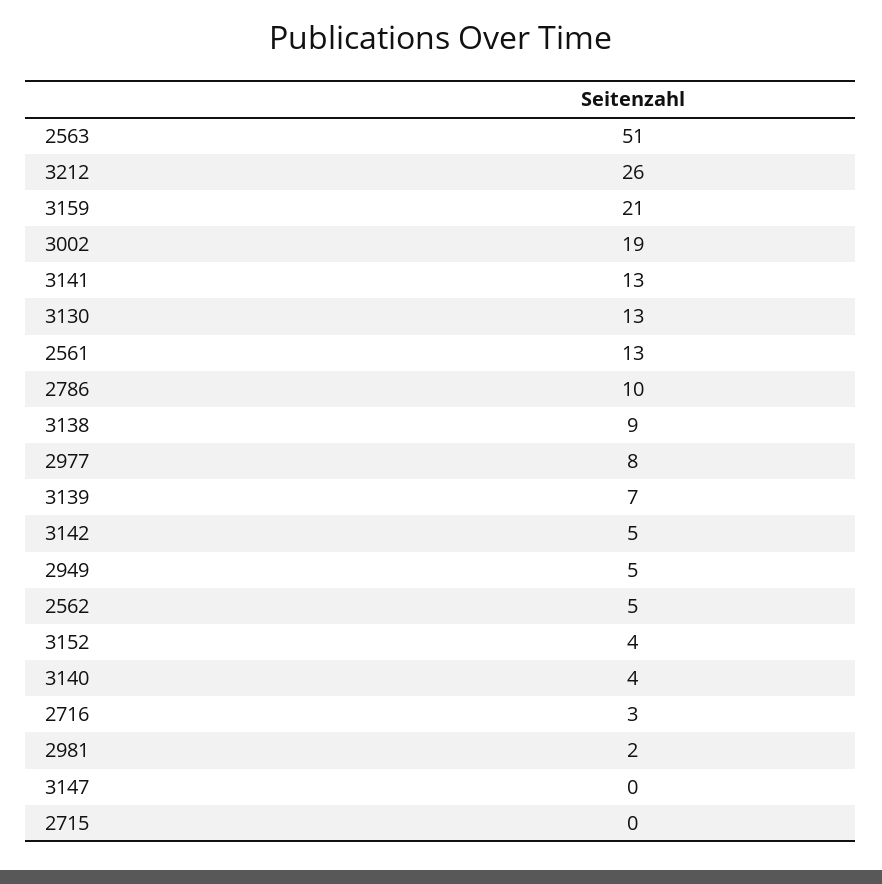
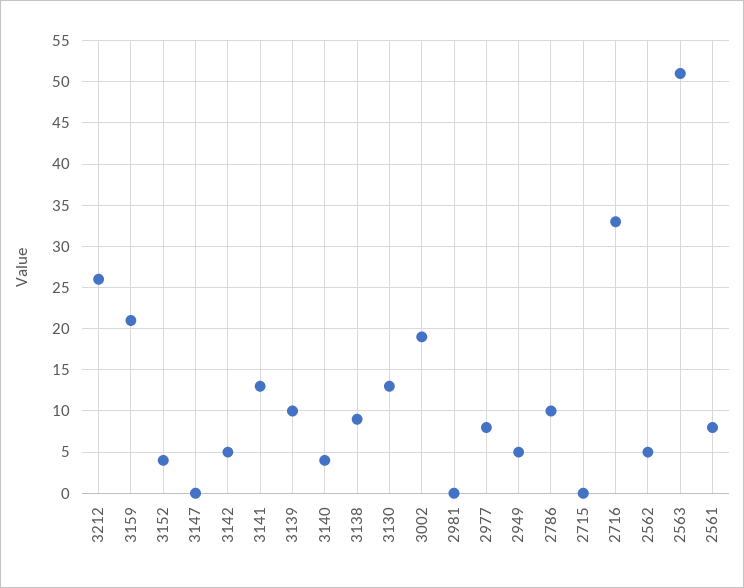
  {
    "2563": 51,
    "3212": 26,
    "3159": 21,
    "3002": 19,
    "3141": 13,
    "3130": 13,
-   "2561": 13,
+   "2561": 8,
    "2786": 10,
    "3138": 9,
    "2977": 8,
-   "3139": 7,
+   "3139": 10,
    "3142": 5,
    "2949": 5,
    "2562": 5,
    "3152": 4,
    "3140": 4,
-   "2716": 3,
+   "2716": 33,
-   "2981": 2,
+   "2981": 0,
    "3147": 0,
    "2715": 0
  }

